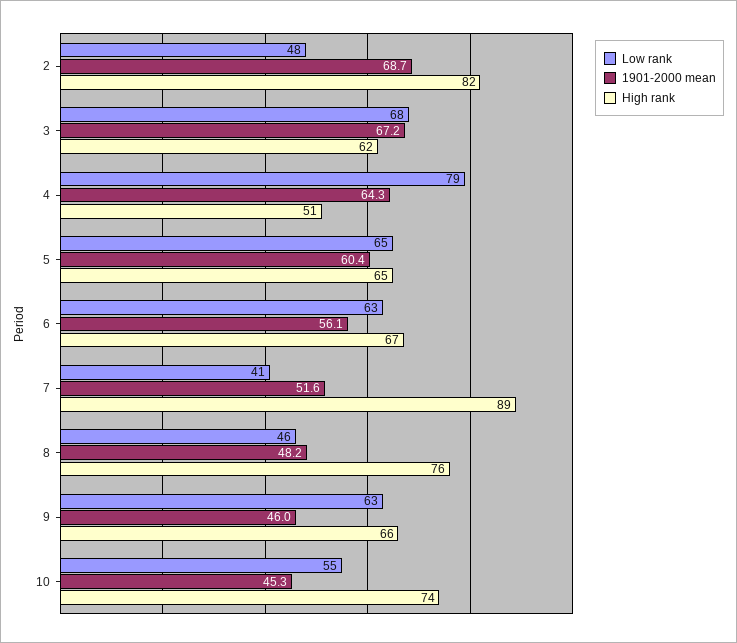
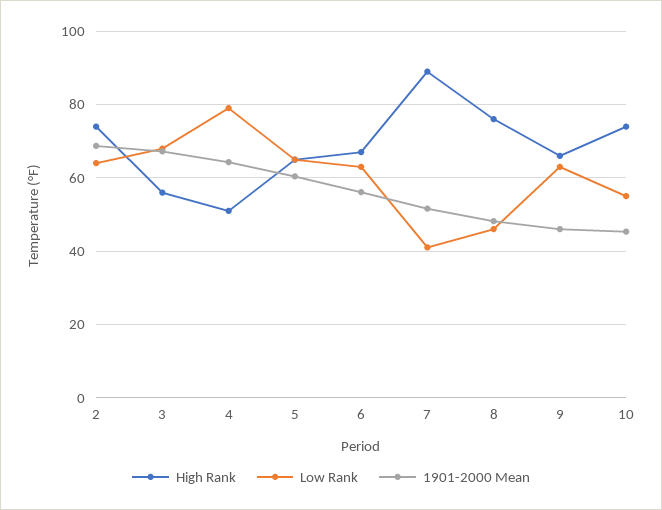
  {
    "Low rank": {
-     "2": 48,
+     "2": 64,
      "3": 68,
      "4": 79,
      "5": 65,
      "6": 63,
      "7": 41,
      "8": 46,
      "9": 63,
      "10": 55
    },
    "1901-2000 mean": {
      "2": 68.7,
      "3": 67.2,
      "4": 64.3,
      "5": 60.4,
      "6": 56.1,
      "7": 51.6,
      "8": 48.2,
      "9": 46,
      "10": 45.3
    },
    "High rank": {
-     "2": 82,
+     "2": 74,
-     "3": 62,
+     "3": 56,
      "4": 51,
      "5": 65,
      "6": 67,
      "7": 89,
      "8": 76,
      "9": 66,
      "10": 74
    }
  }

